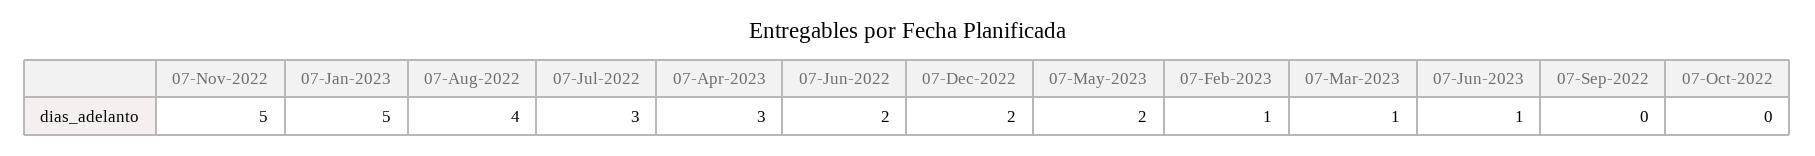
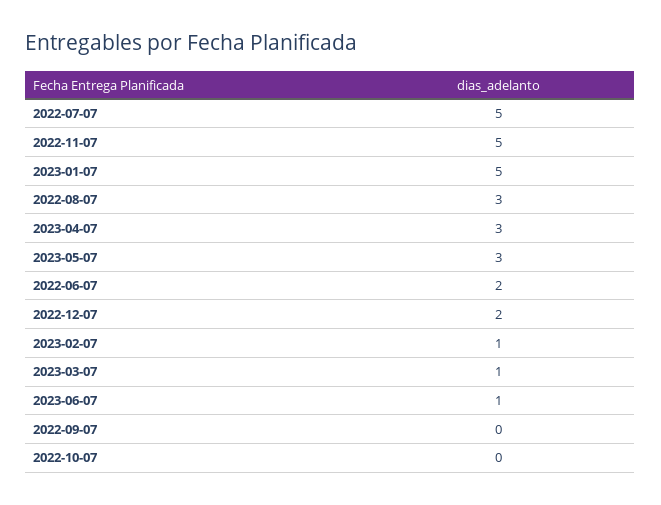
  {
    "07-Nov-2022": 5,
    "07-Jan-2023": 5,
-   "07-Aug-2022": 4,
+   "07-Aug-2022": 3,
-   "07-Jul-2022": 3,
+   "07-Jul-2022": 5,
    "07-Apr-2023": 3,
    "07-Jun-2022": 2,
    "07-Dec-2022": 2,
-   "07-May-2023": 2,
+   "07-May-2023": 3,
    "07-Feb-2023": 1,
    "07-Mar-2023": 1,
    "07-Jun-2023": 1,
    "07-Sep-2022": 0,
    "07-Oct-2022": 0
  }

